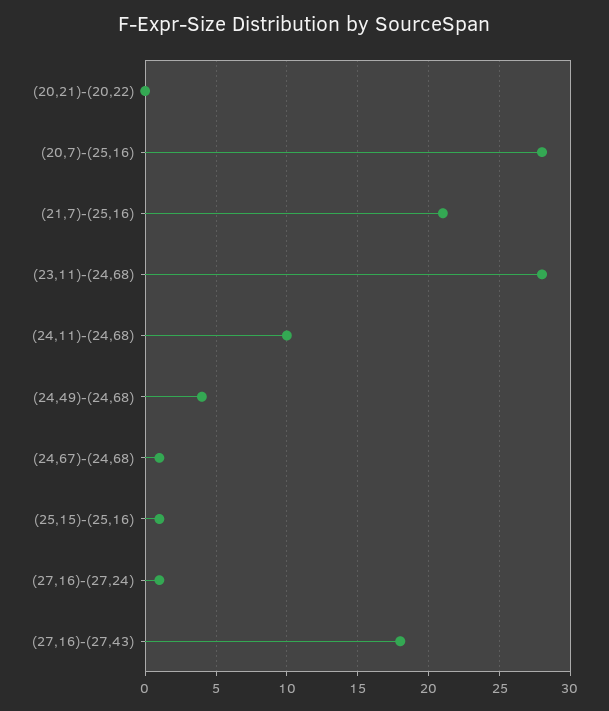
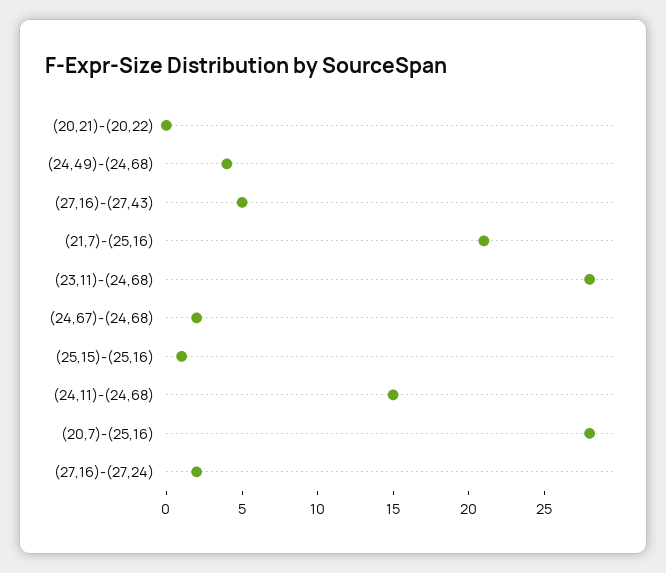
  {
    "(20,21)-(20,22)": 0,
    "(20,7)-(25,16)": 28,
    "(21,7)-(25,16)": 21,
    "(23,11)-(24,68)": 28,
-   "(24,11)-(24,68)": 10,
+   "(24,11)-(24,68)": 15,
    "(24,49)-(24,68)": 4,
-   "(24,67)-(24,68)": 1,
+   "(24,67)-(24,68)": 2,
    "(25,15)-(25,16)": 1,
-   "(27,16)-(27,24)": 1,
+   "(27,16)-(27,24)": 2,
-   "(27,16)-(27,43)": 18
+   "(27,16)-(27,43)": 5
  }

